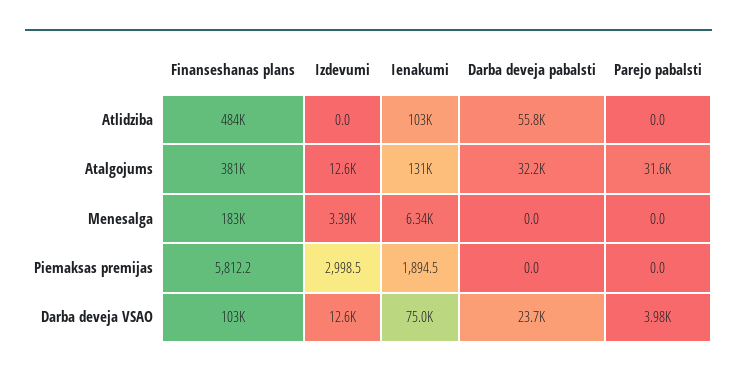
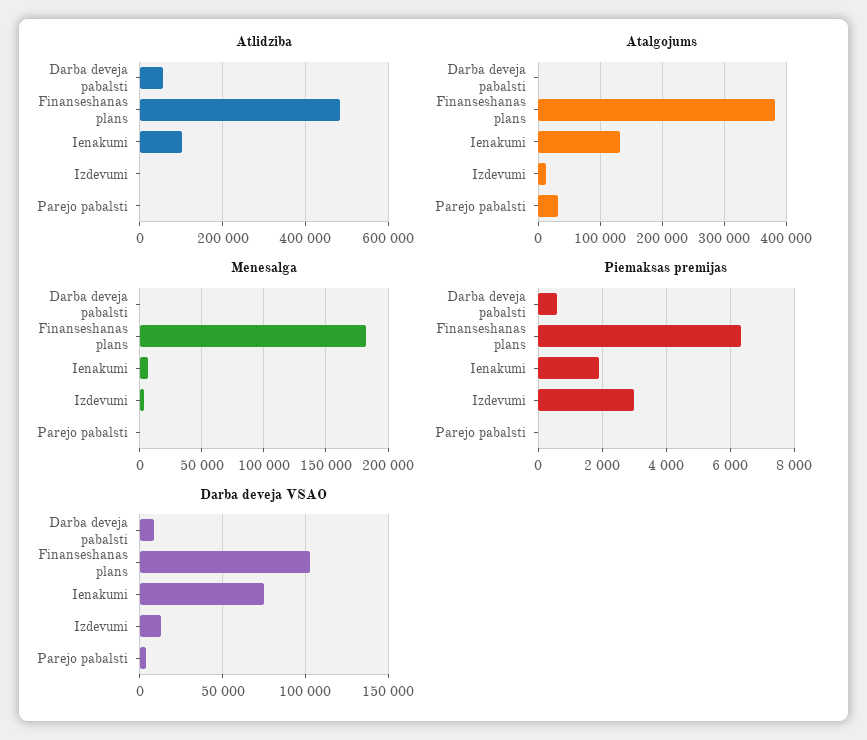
  {
    "Atlidziba": {
      "Finanseshanas plans": 484000,
      "Izdevumi": 0,
      "Ienakumi": 103000,
      "Darba deveja pabalsti": 55800,
      "Parejo pabalsti": 0
    },
    "Atalgojums": {
      "Finanseshanas plans": 381000,
      "Izdevumi": 12600,
      "Ienakumi": 131000,
-     "Darba deveja pabalsti": 32200,
+     "Darba deveja pabalsti": 0,
      "Parejo pabalsti": 31600
    },
    "Menesalga": {
      "Finanseshanas plans": 183000,
      "Izdevumi": 3390,
      "Ienakumi": 6340,
      "Darba deveja pabalsti": 0,
      "Parejo pabalsti": 0
    },
    "Piemaksas premijas": {
-     "Finanseshanas plans": 5812.2,
+     "Finanseshanas plans": 6400,
      "Izdevumi": 2998.5,
      "Ienakumi": 1894.5,
-     "Darba deveja pabalsti": 0,
+     "Darba deveja pabalsti": 600,
      "Parejo pabalsti": 0
    },
    "Darba deveja VSAO": {
      "Finanseshanas plans": 103000,
      "Izdevumi": 12600,
      "Ienakumi": 75000,
-     "Darba deveja pabalsti": 23700,
+     "Darba deveja pabalsti": 10000,
      "Parejo pabalsti": 3980
    }
  }

